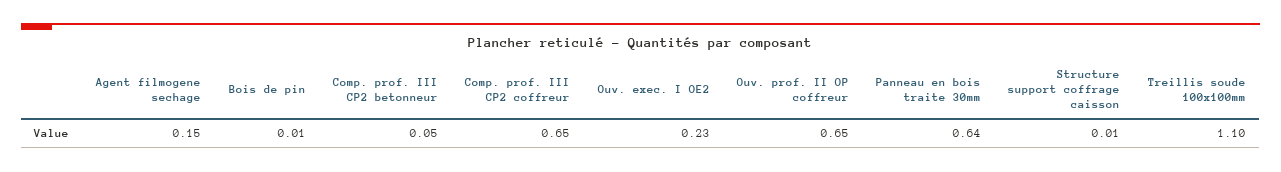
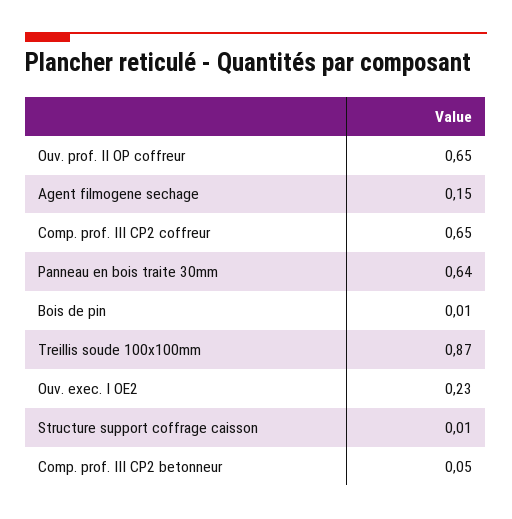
  {
    "Agent filmogene sechage": 0.15,
    "Bois de pin": 0.01,
    "Comp. prof. III CP2 betonneur": 0.05,
    "Comp. prof. III CP2 coffreur": 0.65,
    "Ouv. exec. I OE2": 0.23,
    "Ouv. prof. II OP coffreur": 0.65,
    "Panneau en bois traite 30mm": 0.64,
    "Structure support coffrage caisson": 0.01,
-   "Treillis soude 100x100mm": 1.1
+   "Treillis soude 100x100mm": 0.87
  }

